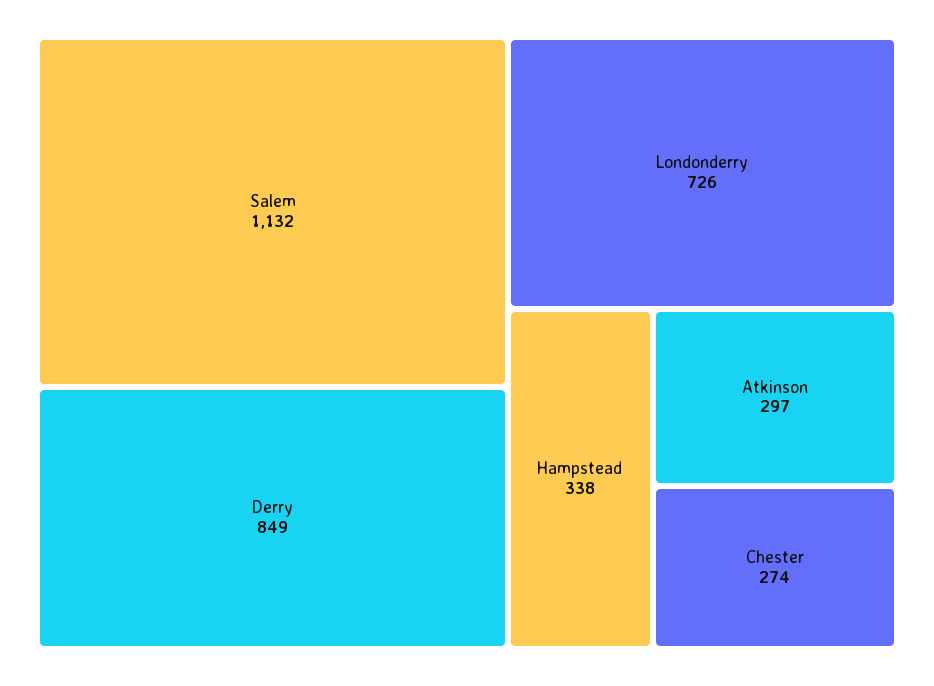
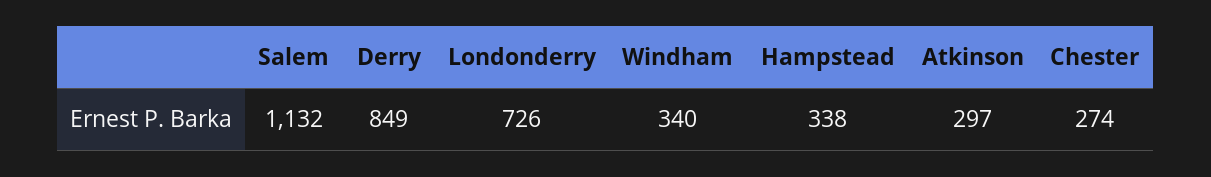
  {
    "Salem": 1132,
    "Derry": 849,
    "Londonderry": 726,
    "Hampstead": 338,
    "Atkinson": 297,
-   "Chester": 274
+   "Chester": 274,
+   "Windham": 340
  }

